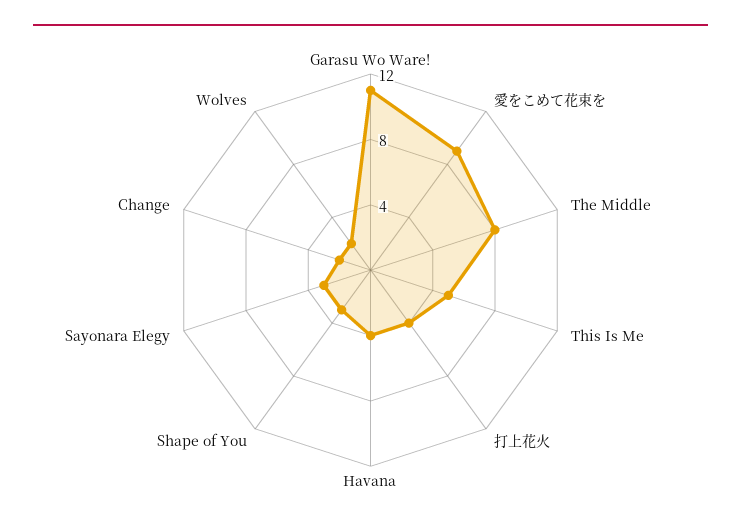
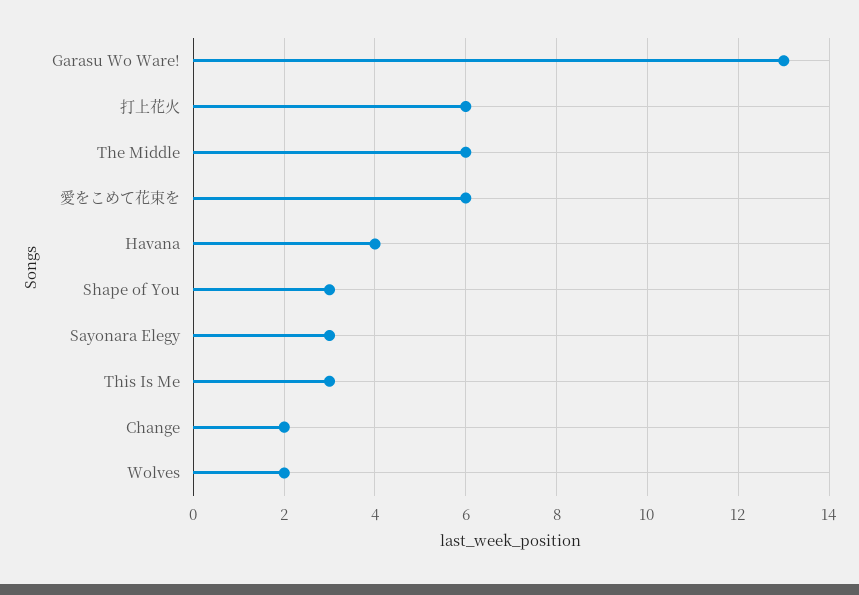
  {
-   "Garasu Wo Ware!": 11,
+   "Garasu Wo Ware!": 13,
-   "愛をこめて花束を": 9,
+   "愛をこめて花束を": 6,
-   "The Middle": 8,
+   "The Middle": 6,
-   "This Is Me": 5,
+   "This Is Me": 3,
-   "打上花火": 4,
+   "打上花火": 6,
    "Havana": 4,
    "Shape of You": 3,
    "Sayonara Elegy": 3,
    "Change": 2,
    "Wolves": 2
  }

